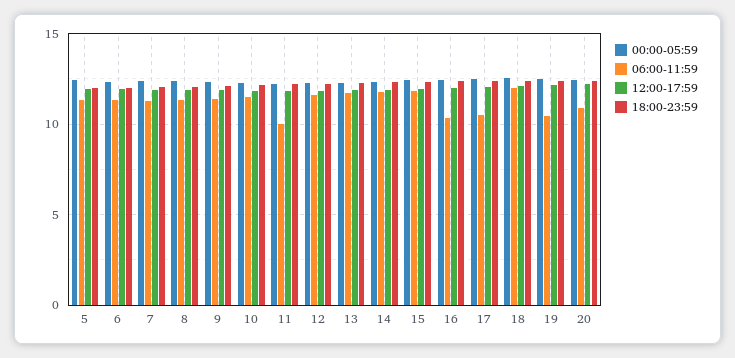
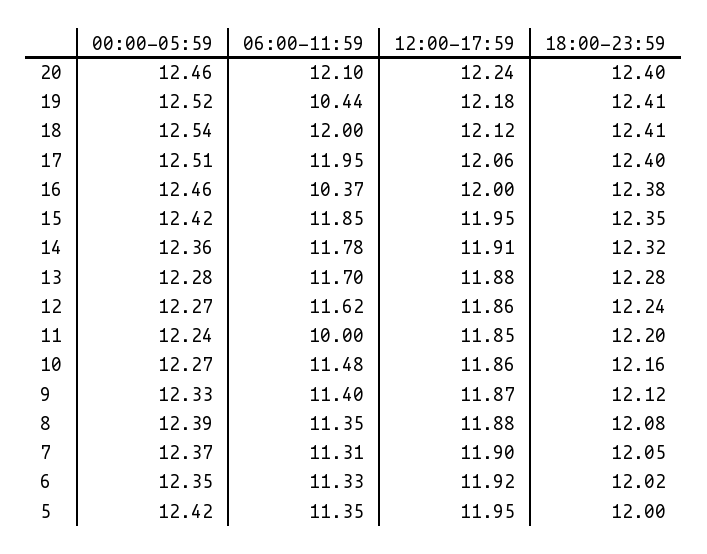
  {
    "00:00-05:59": {
      "5": 12.42,
      "6": 12.35,
      "7": 12.37,
      "8": 12.39,
      "9": 12.33,
      "10": 12.27,
      "11": 12.24,
      "12": 12.27,
      "13": 12.28,
      "14": 12.36,
      "15": 12.42,
      "16": 12.46,
      "17": 12.51,
      "18": 12.54,
      "19": 12.52,
      "20": 12.46
    },
    "06:00-11:59": {
      "5": 11.35,
      "6": 11.33,
      "7": 11.31,
      "8": 11.35,
      "9": 11.4,
      "10": 11.48,
      "11": 10,
      "12": 11.62,
      "13": 11.7,
      "14": 11.78,
      "15": 11.85,
      "16": 10.37,
-     "17": 10.5,
+     "17": 11.95,
      "18": 12,
      "19": 10.44,
-     "20": 11
+     "20": 12.1
    },
    "12:00-17:59": {
      "5": 11.95,
      "6": 11.92,
      "7": 11.9,
      "8": 11.88,
      "9": 11.87,
      "10": 11.86,
      "11": 11.85,
      "12": 11.86,
      "13": 11.88,
      "14": 11.91,
      "15": 11.95,
      "16": 12,
      "17": 12.06,
      "18": 12.12,
      "19": 12.18,
      "20": 12.24
    },
    "18:00-23:59": {
      "5": 12,
      "6": 12.02,
      "7": 12.05,
      "8": 12.08,
      "9": 12.12,
      "10": 12.16,
      "11": 12.2,
      "12": 12.24,
      "13": 12.28,
      "14": 12.32,
      "15": 12.35,
      "16": 12.38,
      "17": 12.4,
      "18": 12.41,
      "19": 12.41,
      "20": 12.4
    }
  }

